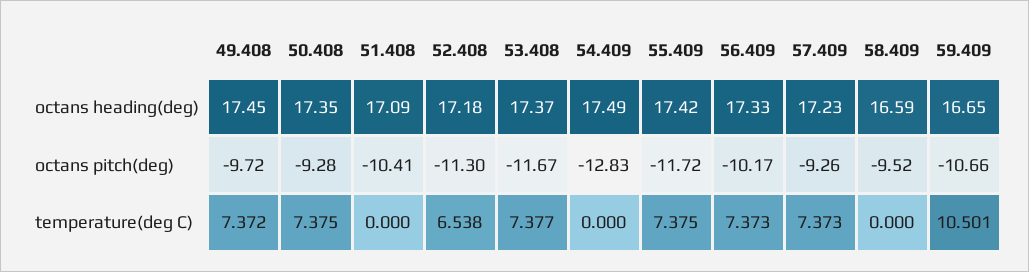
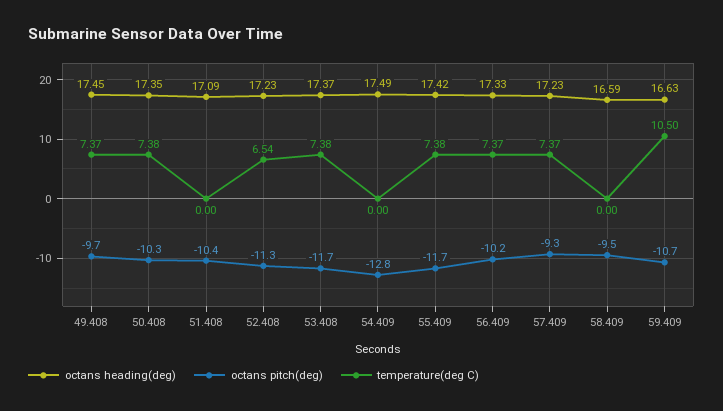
  {
    "octans heading(deg)": {
      "49.408": 17.45,
      "50.408": 17.35,
      "51.408": 17.09,
-     "52.408": 17.18,
+     "52.408": 17.23,
      "53.408": 17.37,
      "54.409": 17.49,
      "55.409": 17.42,
      "56.409": 17.33,
      "57.409": 17.23,
      "58.409": 16.59,
-     "59.409": 16.65
+     "59.409": 16.63
    },
    "octans pitch(deg)": {
      "49.408": -9.72,
-     "50.408": -9.28,
+     "50.408": -10.3,
      "51.408": -10.41,
      "52.408": -11.3,
      "53.408": -11.67,
      "54.409": -12.83,
      "55.409": -11.72,
      "56.409": -10.17,
      "57.409": -9.26,
      "58.409": -9.52,
      "59.409": -10.66
    },
    "temperature(deg C)": {
      "49.408": 7.372,
      "50.408": 7.375,
      "51.408": 0,
      "52.408": 6.538,
      "53.408": 7.377,
      "54.409": 0,
      "55.409": 7.375,
      "56.409": 7.373,
      "57.409": 7.373,
      "58.409": 0,
      "59.409": 10.501
    }
  }

